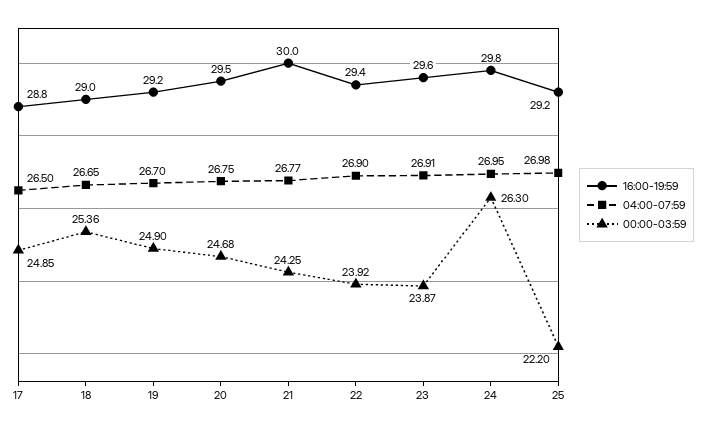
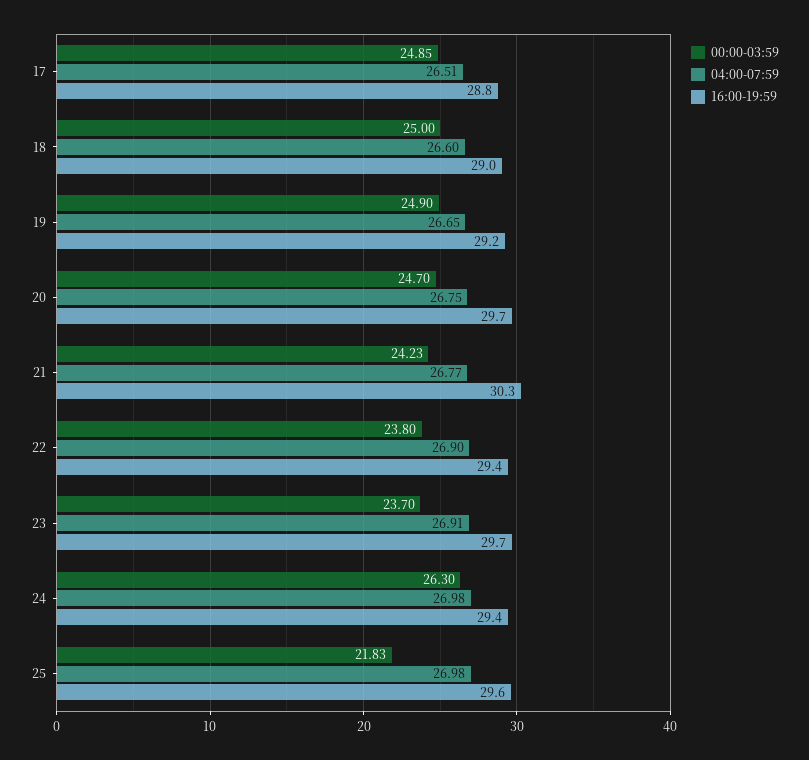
  {
    "16:00-19:59": {
      "17": 28.8,
      "18": 29,
      "19": 29.2,
-     "20": 29.5,
+     "20": 29.7,
-     "21": 30,
+     "21": 30.3,
      "22": 29.4,
-     "23": 29.6,
+     "23": 29.7,
-     "24": 29.8,
+     "24": 29.4,
-     "25": 29.2
+     "25": 29.6
    },
    "04:00-07:59": {
-     "17": 26.5,
+     "17": 26.51,
-     "18": 26.65,
+     "18": 26.6,
-     "19": 26.7,
+     "19": 26.65,
      "20": 26.75,
      "21": 26.77,
      "22": 26.9,
      "23": 26.91,
-     "24": 26.95,
+     "24": 26.98,
      "25": 26.98
    },
    "00:00-03:59": {
      "17": 24.85,
-     "18": 25.36,
+     "18": 25,
      "19": 24.9,
-     "20": 24.68,
+     "20": 24.7,
-     "21": 24.25,
+     "21": 24.23,
-     "22": 23.92,
+     "22": 23.8,
-     "23": 23.87,
+     "23": 23.7,
      "24": 26.3,
-     "25": 22.2
+     "25": 21.83
    }
  }

